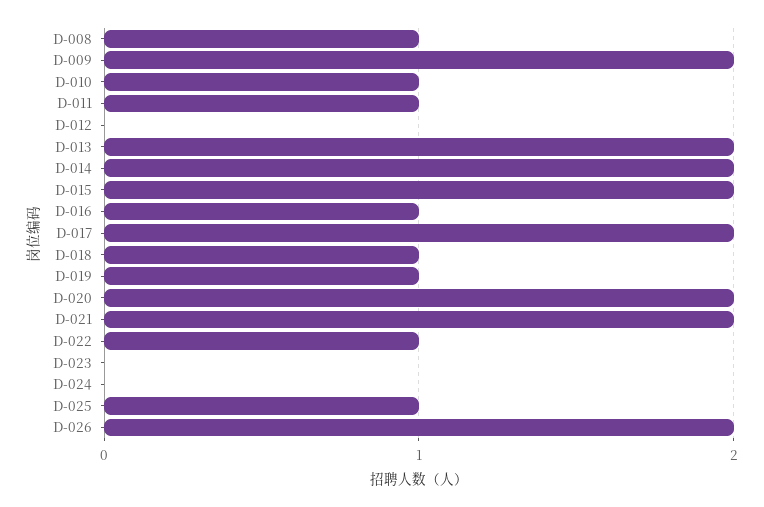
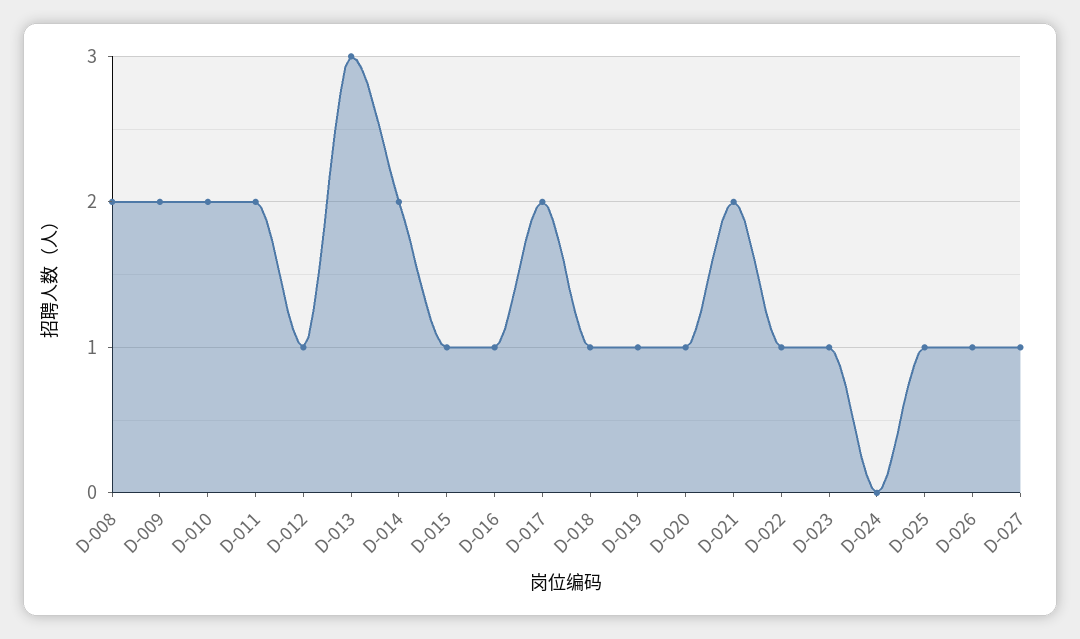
  {
-   "D-008": 1,
+   "D-008": 2,
    "D-009": 2,
-   "D-010": 1,
+   "D-010": 2,
-   "D-011": 1,
+   "D-011": 2,
-   "D-012": 0,
+   "D-012": 1,
-   "D-013": 2,
+   "D-013": 3,
    "D-014": 2,
-   "D-015": 2,
+   "D-015": 1,
    "D-016": 1,
    "D-017": 2,
    "D-018": 1,
    "D-019": 1,
-   "D-020": 2,
+   "D-020": 1,
    "D-021": 2,
    "D-022": 1,
-   "D-023": 0,
+   "D-023": 1,
    "D-024": 0,
    "D-025": 1,
-   "D-026": 2
+   "D-026": 1,
+   "D-027": 1
  }

